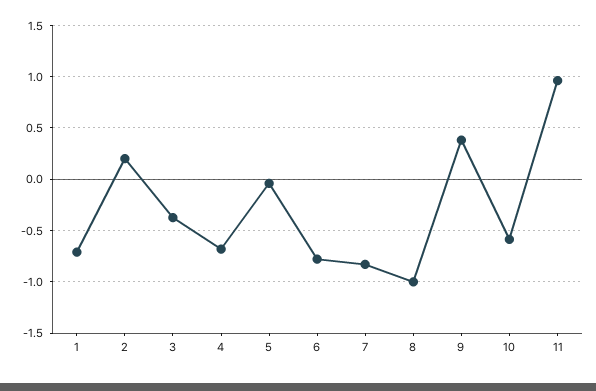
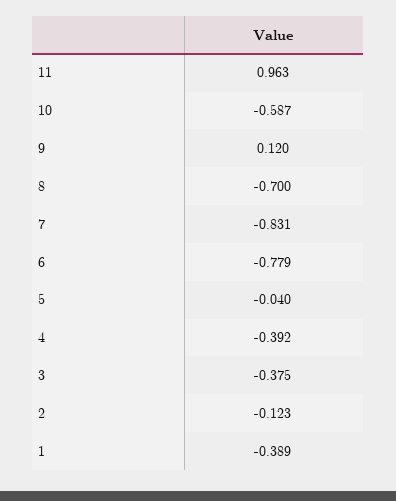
  {
-   "1": -0.7,
+   "1": -0.389,
-   "2": 0.2,
+   "2": -0.123,
    "3": -0.375,
-   "4": -0.7,
+   "4": -0.392,
    "5": -0.04,
    "6": -0.779,
    "7": -0.831,
-   "8": -1,
+   "8": -0.7,
-   "9": 0.4,
+   "9": 0.12,
    "10": -0.587,
    "11": 0.963
  }

